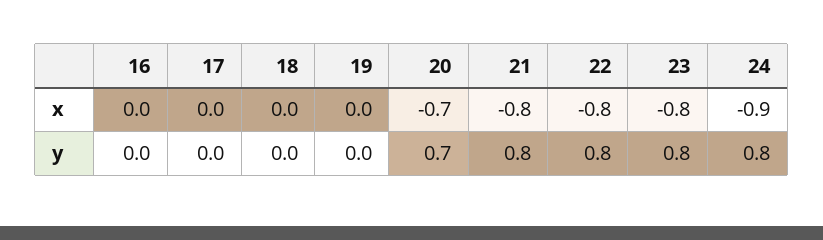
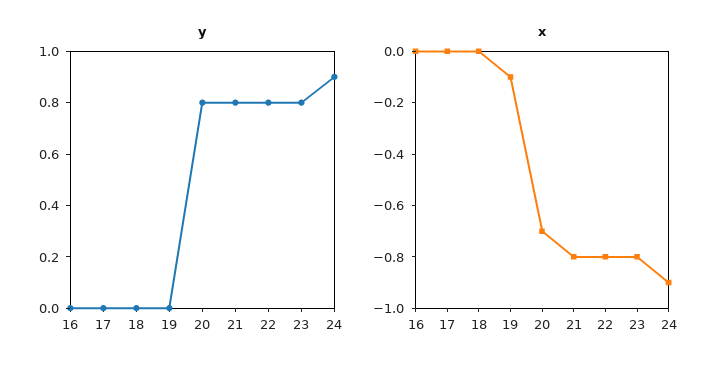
  {
    "x": {
      "16": 0,
      "17": 0,
      "18": 0,
-     "19": 0,
+     "19": -0.1,
      "20": -0.7,
      "21": -0.8,
      "22": -0.8,
      "23": -0.8,
      "24": -0.9
    },
    "y": {
      "16": 0,
      "17": 0,
      "18": 0,
      "19": 0,
-     "20": 0.7,
+     "20": 0.8,
      "21": 0.8,
      "22": 0.8,
      "23": 0.8,
-     "24": 0.8
+     "24": 0.9
    }
  }

